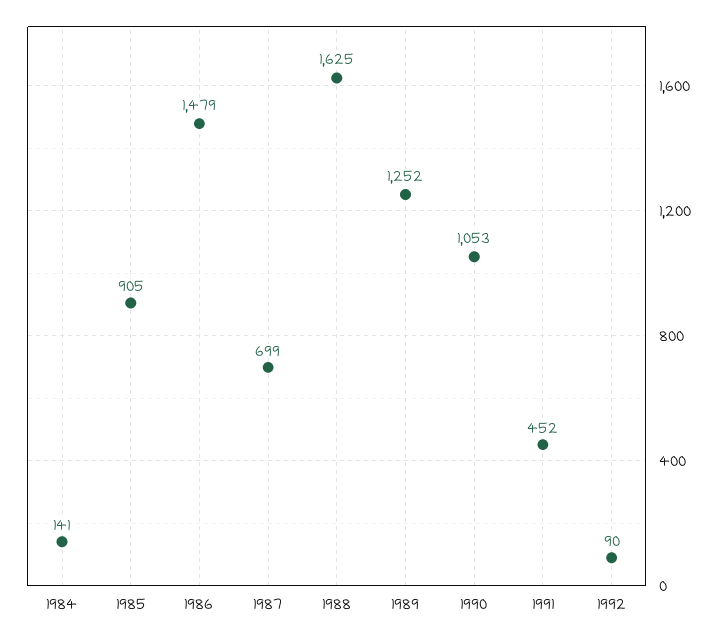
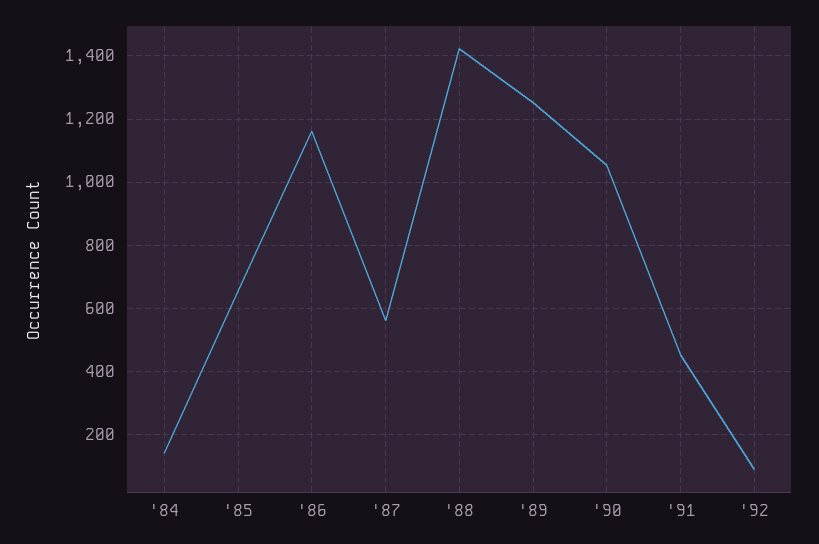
  {
    "1984": 141,
-   "1985": 905,
+   "1985": 660,
-   "1986": 1479,
+   "1986": 1160,
-   "1987": 699,
+   "1987": 560,
-   "1988": 1625,
+   "1988": 1420,
    "1989": 1252,
    "1990": 1053,
    "1991": 452,
    "1992": 90
  }

